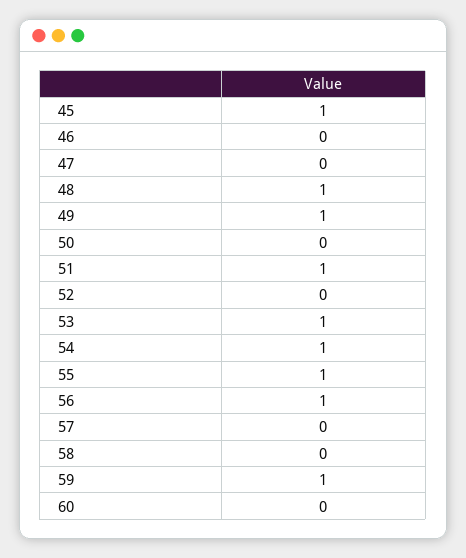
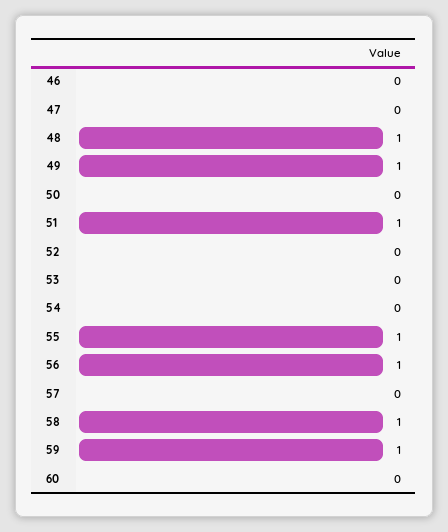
  {
-   "45": 1,
    "46": 0,
    "47": 0,
    "48": 1,
    "49": 1,
    "50": 0,
    "51": 1,
    "52": 0,
-   "53": 1,
+   "53": 0,
-   "54": 1,
+   "54": 0,
    "55": 1,
    "56": 1,
    "57": 0,
-   "58": 0,
+   "58": 1,
    "59": 1,
    "60": 0
  }

